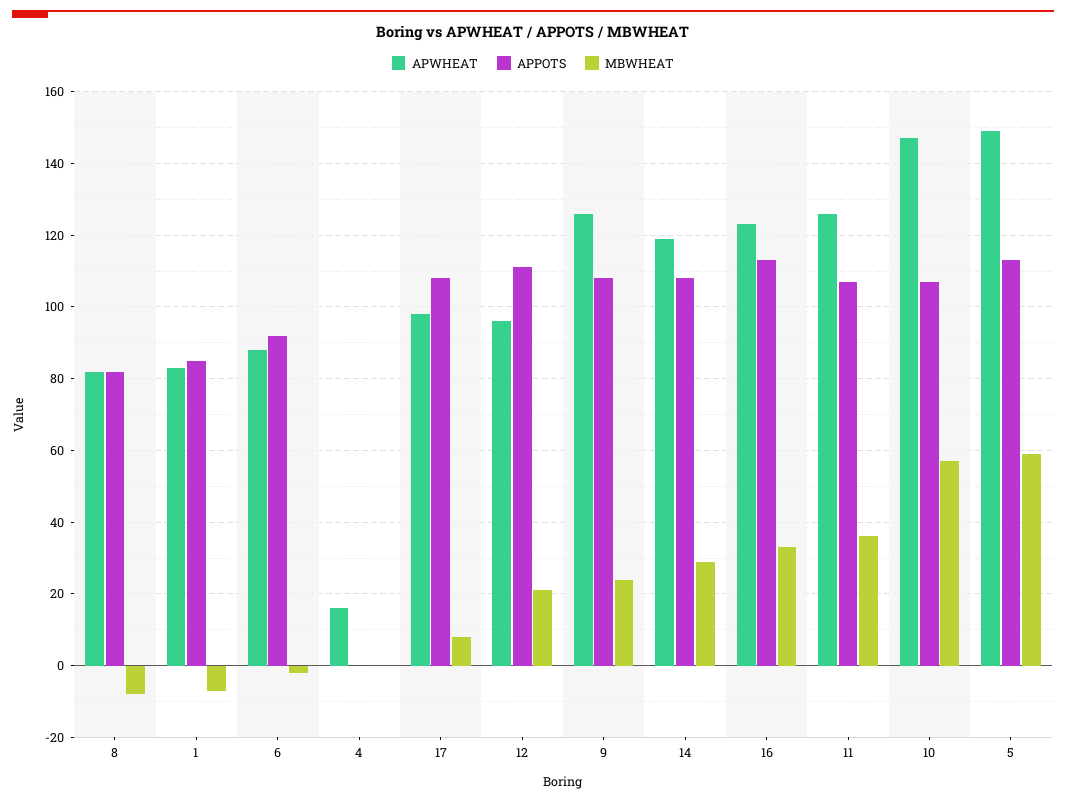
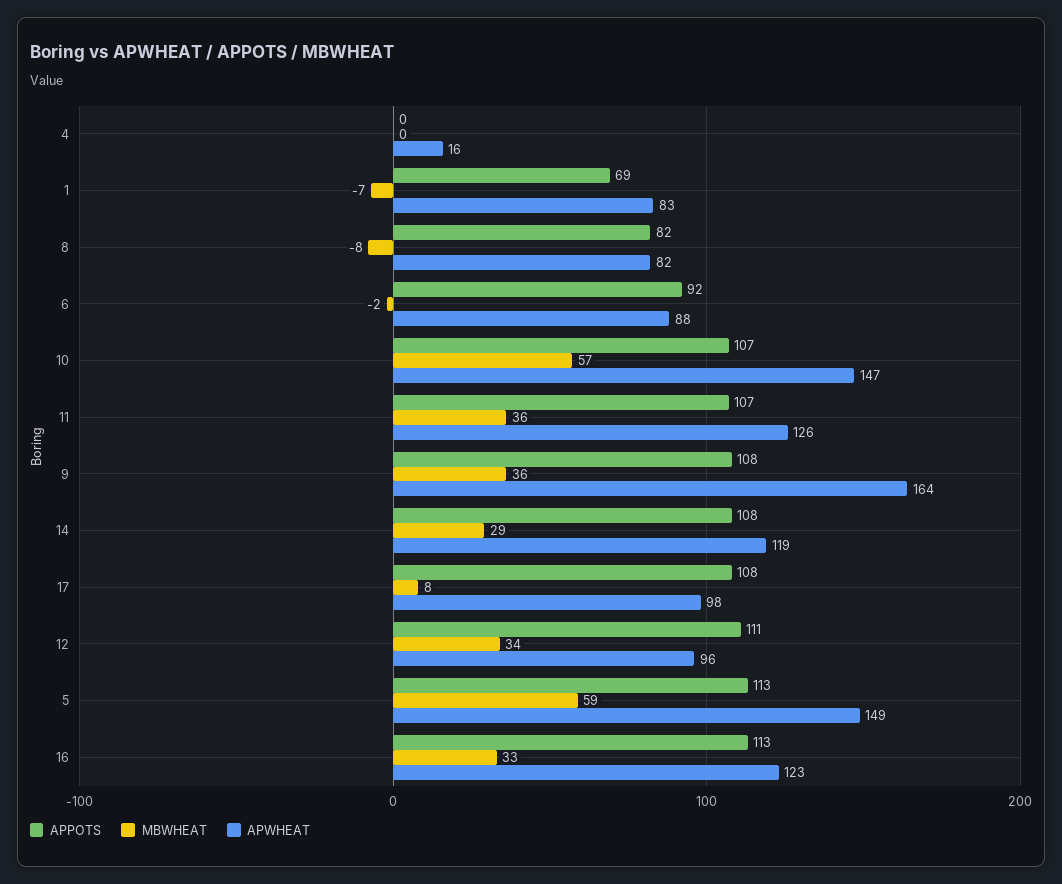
  {
    "APWHEAT": {
      "8": 82,
      "1": 83,
      "6": 88,
      "4": 16,
      "17": 98,
      "12": 96,
-     "9": 125,
+     "9": 164,
      "14": 119,
      "16": 123,
      "11": 126,
      "10": 147,
      "5": 149
    },
    "APPOTS": {
      "8": 82,
-     "1": 85,
+     "1": 69,
      "6": 92,
      "4": 0,
      "17": 108,
      "12": 111,
      "9": 108,
      "14": 108,
      "16": 113,
      "11": 107,
      "10": 107,
      "5": 113
    },
    "MBWHEAT": {
      "8": -8,
      "1": -7,
      "6": -2,
      "4": 0,
      "17": 8,
-     "12": 20,
+     "12": 34,
-     "9": 25,
+     "9": 36,
      "14": 29,
      "16": 33,
      "11": 36,
      "10": 57,
      "5": 59
    }
  }

